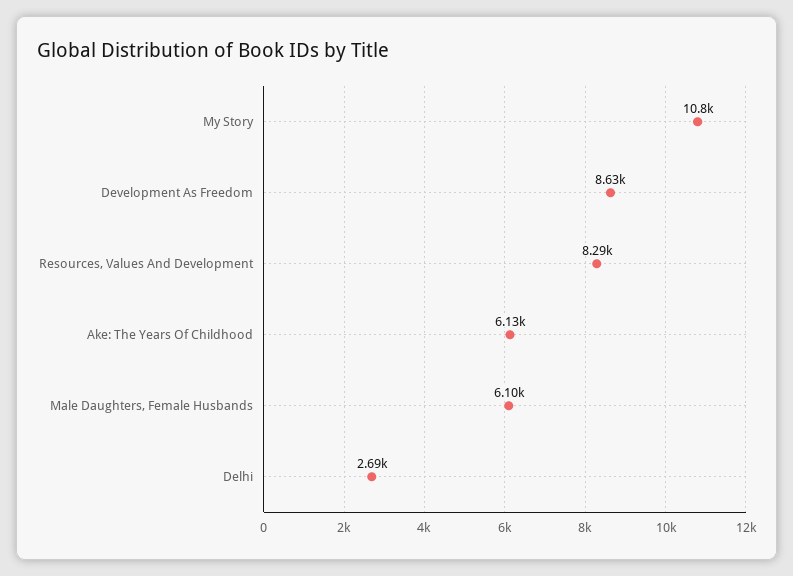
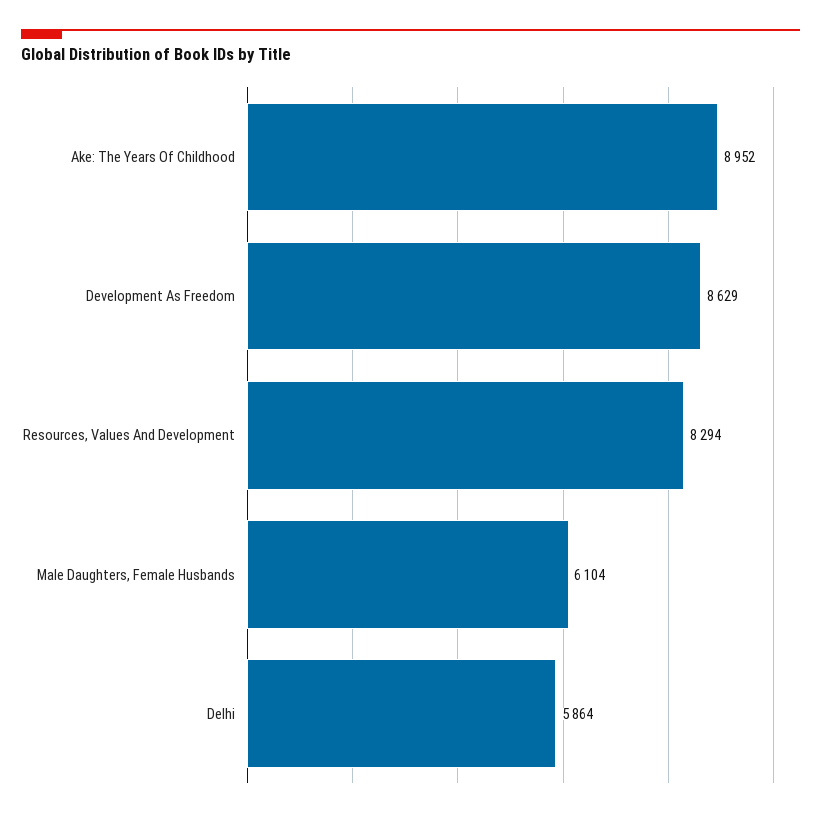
  {
-   "My Story": 10800,
    "Development As Freedom": 8629,
    "Resources, Values And Development": 8294,
-   "Ake: The Years Of Childhood": 6130,
+   "Ake: The Years Of Childhood": 8952,
    "Male Daughters, Female Husbands": 6104,
-   "Delhi": 2690
+   "Delhi": 5864
  }

